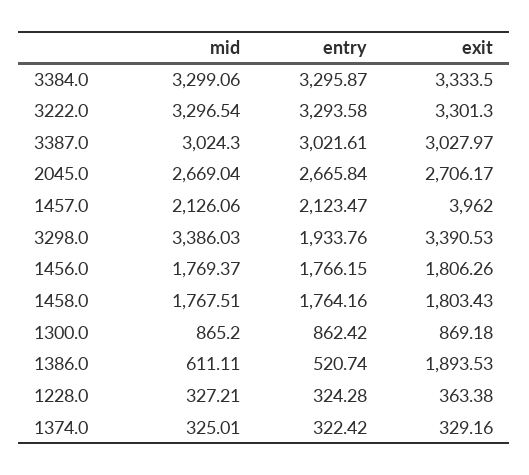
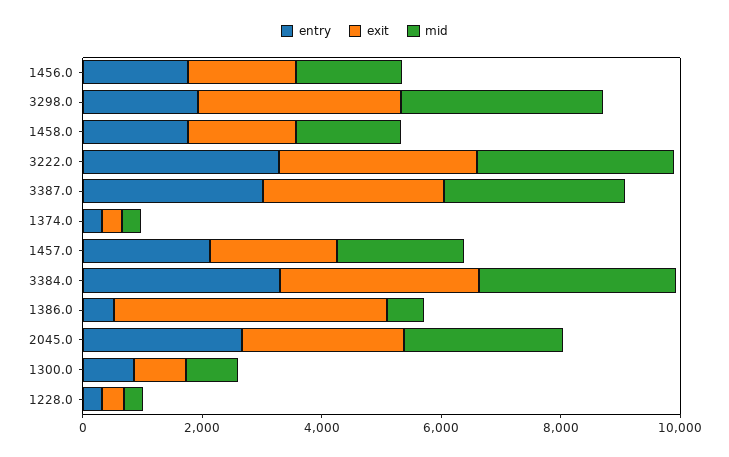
  {
    "mid": {
      "3384.0": 3299.06,
      "3222.0": 3296.54,
      "3387.0": 3024.3,
      "2045.0": 2669.04,
      "1457.0": 2126.06,
      "3298.0": 3386.03,
      "1456.0": 1769.37,
      "1458.0": 1767.51,
      "1300.0": 865.2,
      "1386.0": 611.11,
      "1228.0": 327.21,
      "1374.0": 325.01
    },
    "entry": {
      "3384.0": 3295.87,
      "3222.0": 3293.58,
      "3387.0": 3021.61,
      "2045.0": 2665.84,
      "1457.0": 2123.47,
      "3298.0": 1933.76,
      "1456.0": 1766.15,
      "1458.0": 1764.16,
      "1300.0": 862.42,
      "1386.0": 520.74,
      "1228.0": 324.28,
      "1374.0": 322.42
    },
    "exit": {
      "3384.0": 3333.5,
      "3222.0": 3301.3,
      "3387.0": 3027.97,
      "2045.0": 2706.17,
-     "1457.0": 3962,
+     "1457.0": 2000,
      "3298.0": 3390.53,
      "1456.0": 1806.26,
      "1458.0": 1803.43,
      "1300.0": 869.18,
-     "1386.0": 1893.53,
+     "1386.0": 4500,
      "1228.0": 363.38,
      "1374.0": 329.16
    }
  }

